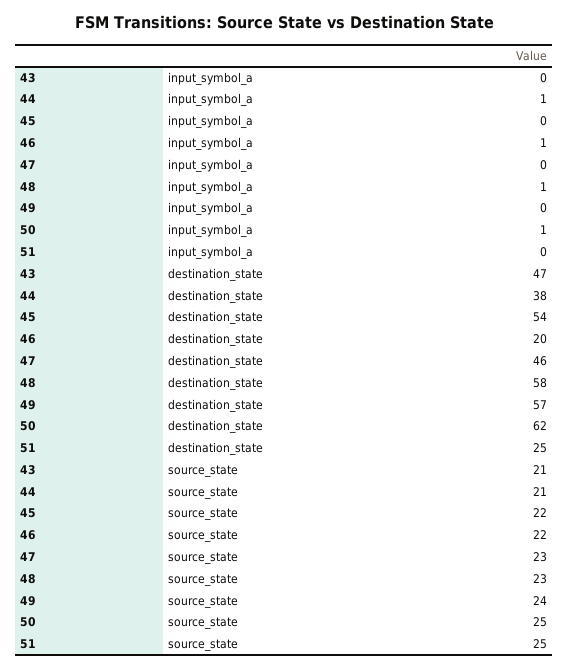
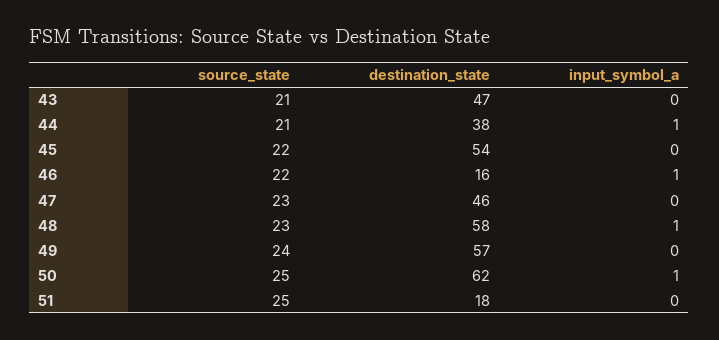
  {
    "43": {
      "input_symbol_a": 0,
      "destination_state": 47,
      "source_state": 21
    },
    "44": {
      "input_symbol_a": 1,
      "destination_state": 38,
      "source_state": 21
    },
    "45": {
      "input_symbol_a": 0,
      "destination_state": 54,
      "source_state": 22
    },
    "46": {
      "input_symbol_a": 1,
-     "destination_state": 20,
+     "destination_state": 16,
      "source_state": 22
    },
    "47": {
      "input_symbol_a": 0,
      "destination_state": 46,
      "source_state": 23
    },
    "48": {
      "input_symbol_a": 1,
      "destination_state": 58,
      "source_state": 23
    },
    "49": {
      "input_symbol_a": 0,
      "destination_state": 57,
      "source_state": 24
    },
    "50": {
      "input_symbol_a": 1,
      "destination_state": 62,
      "source_state": 25
    },
    "51": {
      "input_symbol_a": 0,
-     "destination_state": 25,
+     "destination_state": 18,
      "source_state": 25
    }
  }

